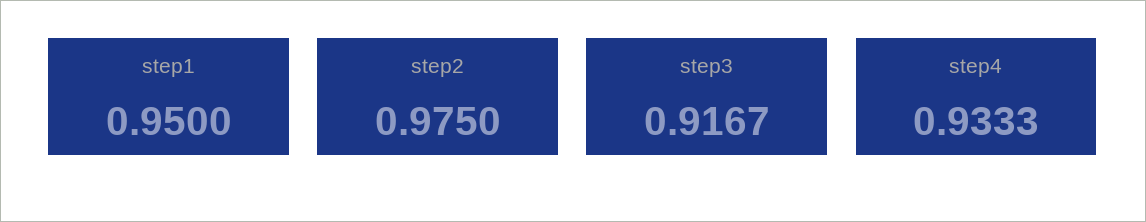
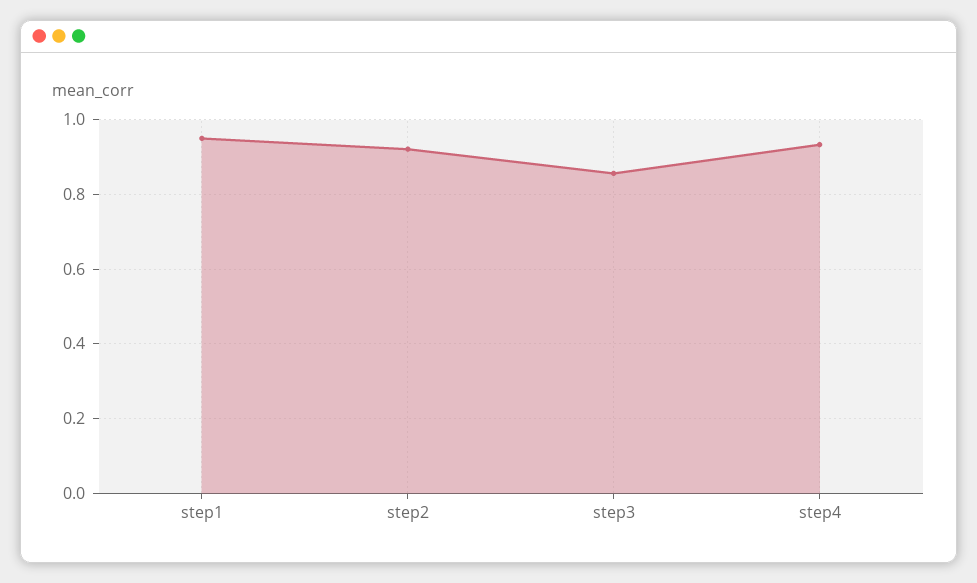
  {
    "step1": 0.95,
-   "step2": 0.975,
+   "step2": 0.92,
-   "step3": 0.9167,
+   "step3": 0.86,
    "step4": 0.9333
  }

